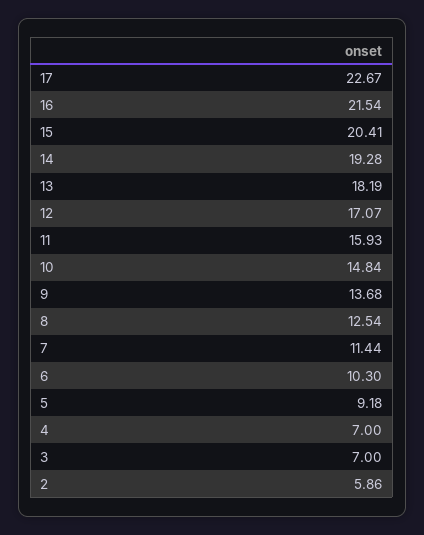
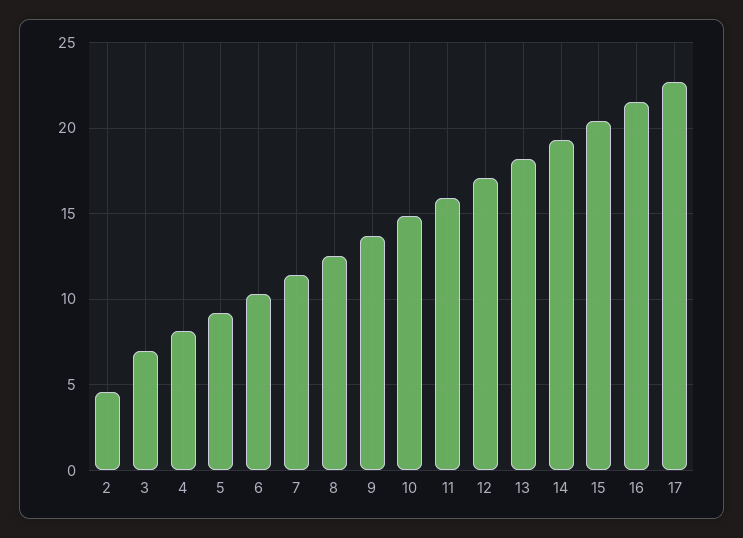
  {
    "17": 22.67,
    "16": 21.54,
    "15": 20.41,
    "14": 19.28,
    "13": 18.19,
    "12": 17.07,
    "11": 15.93,
    "10": 14.84,
    "9": 13.68,
    "8": 12.54,
    "7": 11.44,
    "6": 10.3,
    "5": 9.18,
-   "4": 7,
+   "4": 8,
    "3": 7,
-   "2": 5.86
+   "2": 4.5
  }

